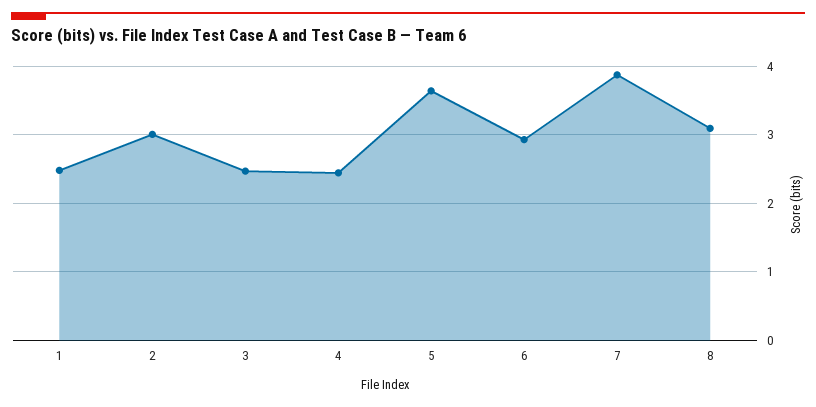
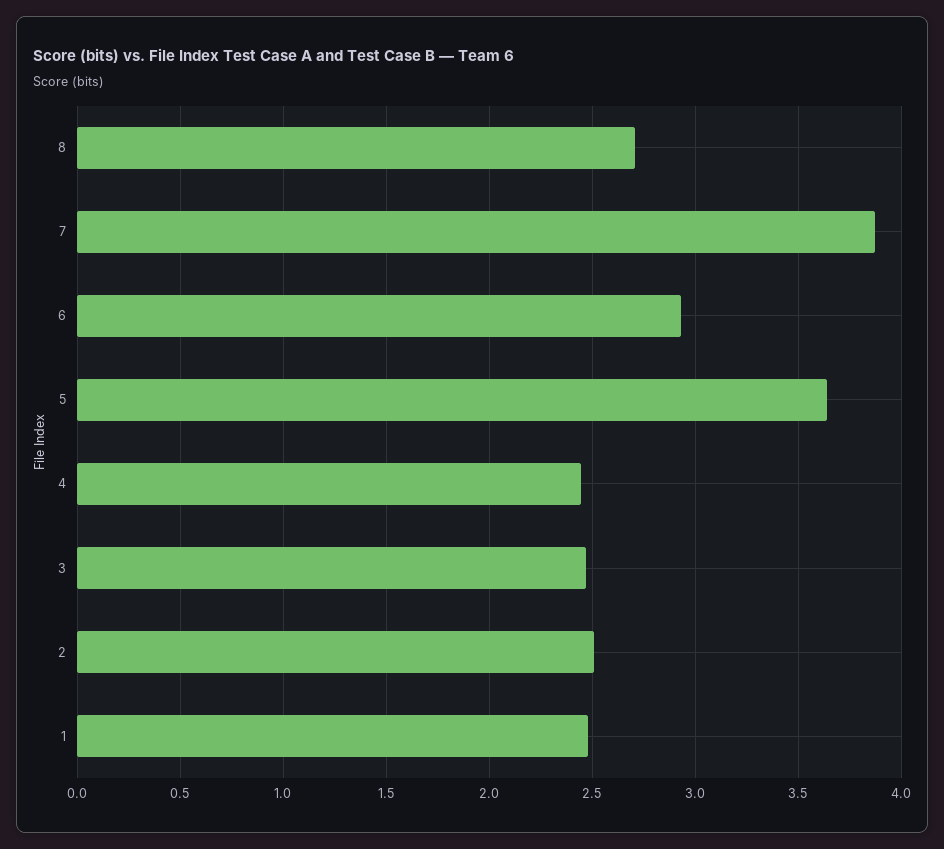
  {
    "1": 2.5,
-   "2": 3,
+   "2": 2.5,
    "3": 2.45,
    "4": 2.45,
    "5": 3.65,
    "6": 2.95,
    "7": 3.9,
-   "8": 3.1
+   "8": 2.7
  }

